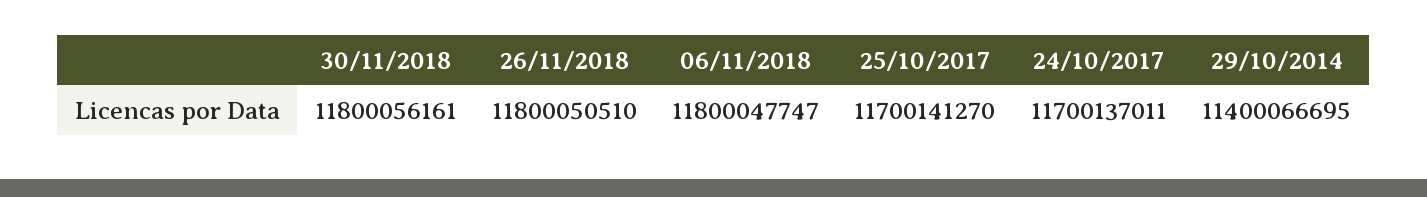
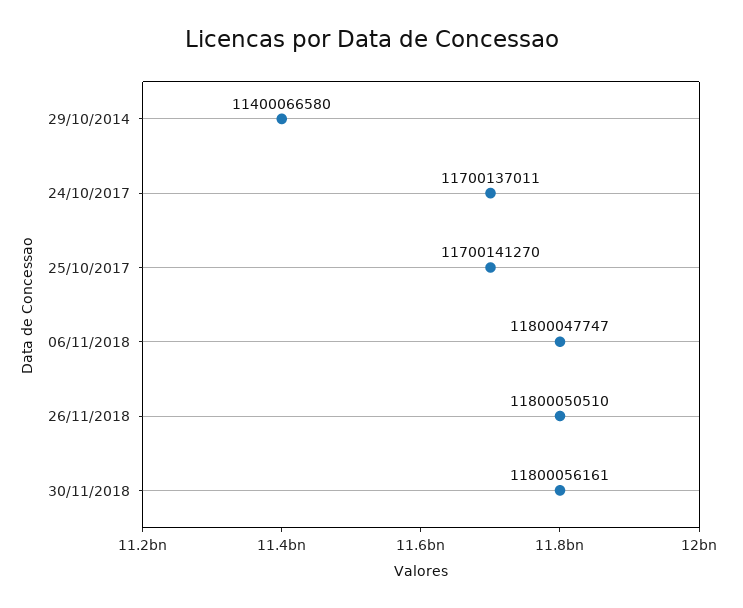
  {
    "30/11/2018": 11800056161,
    "26/11/2018": 11800050510,
    "06/11/2018": 11800047747,
    "25/10/2017": 11700141270,
    "24/10/2017": 11700137011,
-   "29/10/2014": 11400066695
+   "29/10/2014": 11400066580
  }

